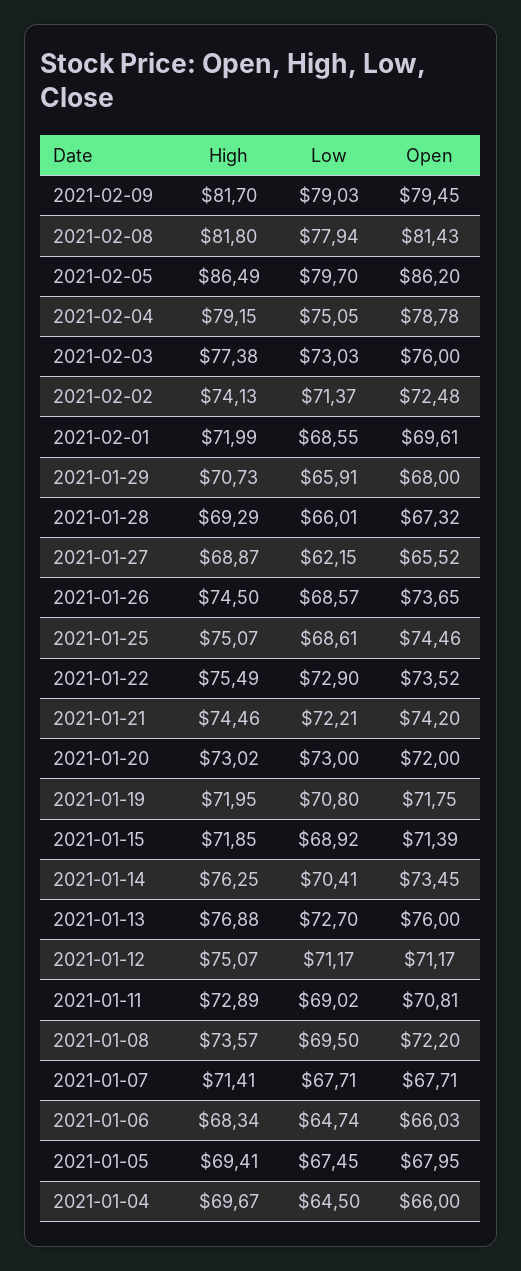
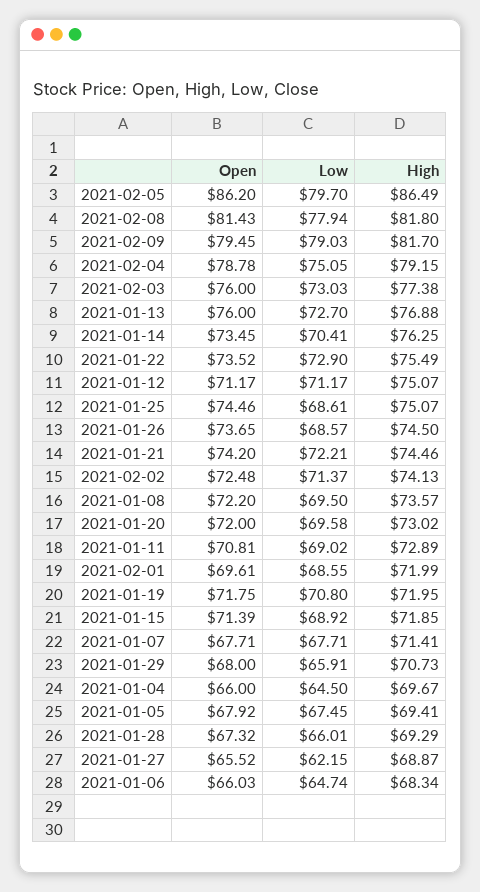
  {
    "High": {
      "2021-02-09": 81.7,
      "2021-02-08": 81.8,
      "2021-02-05": 86.49,
      "2021-02-04": 79.15,
      "2021-02-03": 77.38,
      "2021-02-02": 74.13,
      "2021-02-01": 71.99,
      "2021-01-29": 70.73,
      "2021-01-28": 69.29,
      "2021-01-27": 68.87,
      "2021-01-26": 74.5,
      "2021-01-25": 75.07,
      "2021-01-22": 75.49,
      "2021-01-21": 74.46,
      "2021-01-20": 73.02,
      "2021-01-19": 71.95,
      "2021-01-15": 71.85,
      "2021-01-14": 76.25,
      "2021-01-13": 76.88,
      "2021-01-12": 75.07,
      "2021-01-11": 72.89,
      "2021-01-08": 73.57,
      "2021-01-07": 71.41,
      "2021-01-06": 68.34,
      "2021-01-05": 69.41,
      "2021-01-04": 69.67
    },
    "Low": {
      "2021-02-09": 79.03,
      "2021-02-08": 77.94,
      "2021-02-05": 79.7,
      "2021-02-04": 75.05,
      "2021-02-03": 73.03,
      "2021-02-02": 71.37,
      "2021-02-01": 68.55,
      "2021-01-29": 65.91,
      "2021-01-28": 66.01,
      "2021-01-27": 62.15,
      "2021-01-26": 68.57,
      "2021-01-25": 68.61,
      "2021-01-22": 72.9,
      "2021-01-21": 72.21,
-     "2021-01-20": 73,
+     "2021-01-20": 69.58,
      "2021-01-19": 70.8,
      "2021-01-15": 68.92,
      "2021-01-14": 70.41,
      "2021-01-13": 72.7,
      "2021-01-12": 71.17,
      "2021-01-11": 69.02,
      "2021-01-08": 69.5,
      "2021-01-07": 67.71,
      "2021-01-06": 64.74,
      "2021-01-05": 67.45,
      "2021-01-04": 64.5
    },
    "Open": {
      "2021-02-09": 79.45,
      "2021-02-08": 81.43,
      "2021-02-05": 86.2,
      "2021-02-04": 78.78,
      "2021-02-03": 76,
      "2021-02-02": 72.48,
      "2021-02-01": 69.61,
      "2021-01-29": 68,
      "2021-01-28": 67.32,
      "2021-01-27": 65.52,
      "2021-01-26": 73.65,
      "2021-01-25": 74.46,
      "2021-01-22": 73.52,
      "2021-01-21": 74.2,
      "2021-01-20": 72,
      "2021-01-19": 71.75,
      "2021-01-15": 71.39,
      "2021-01-14": 73.45,
      "2021-01-13": 76,
      "2021-01-12": 71.17,
      "2021-01-11": 70.81,
      "2021-01-08": 72.2,
      "2021-01-07": 67.71,
      "2021-01-06": 66.03,
-     "2021-01-05": 67.95,
+     "2021-01-05": 67.92,
      "2021-01-04": 66
    }
  }

